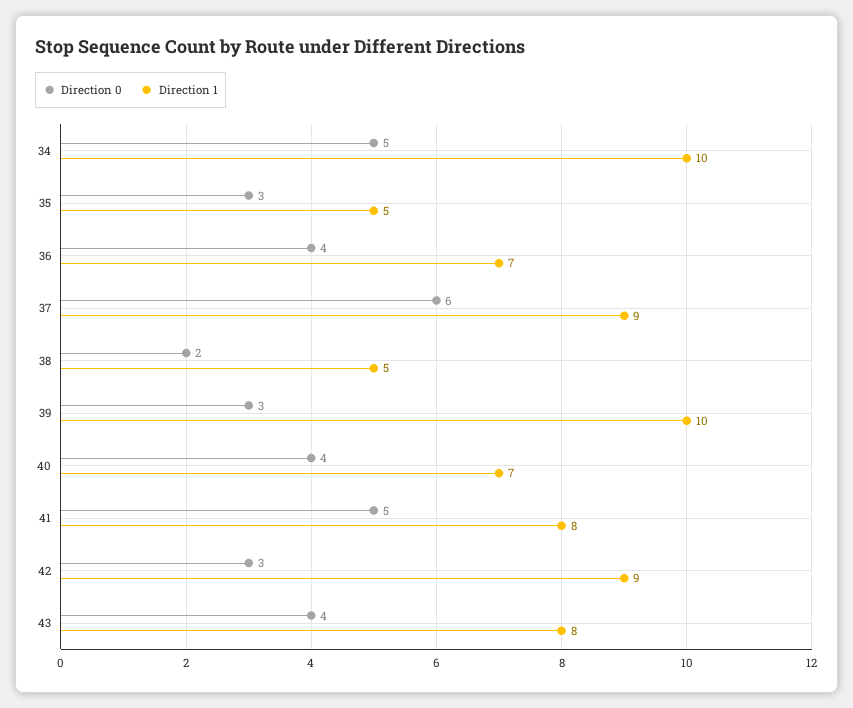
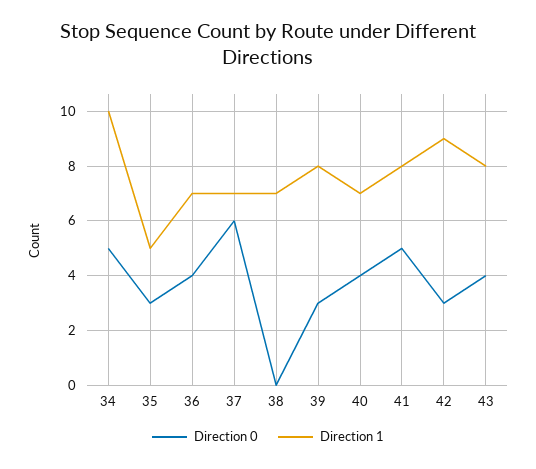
  {
    "Direction 0": {
      "34": 5,
      "35": 3,
      "36": 4,
      "37": 6,
-     "38": 2,
+     "38": 0,
      "39": 3,
      "40": 4,
      "41": 5,
      "42": 3,
      "43": 4
    },
    "Direction 1": {
      "34": 10,
      "35": 5,
      "36": 7,
-     "37": 9,
+     "37": 7,
-     "38": 5,
+     "38": 7,
-     "39": 10,
+     "39": 8,
      "40": 7,
      "41": 8,
      "42": 9,
      "43": 8
    }
  }

